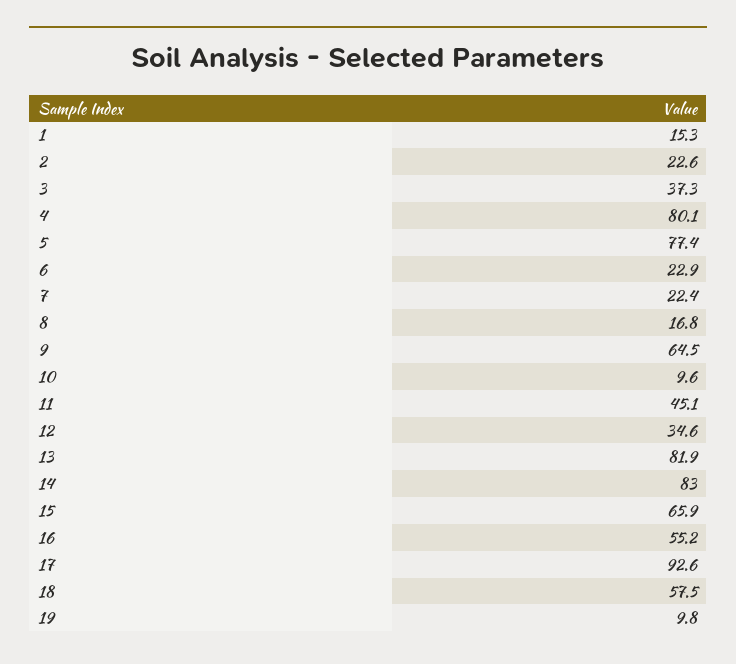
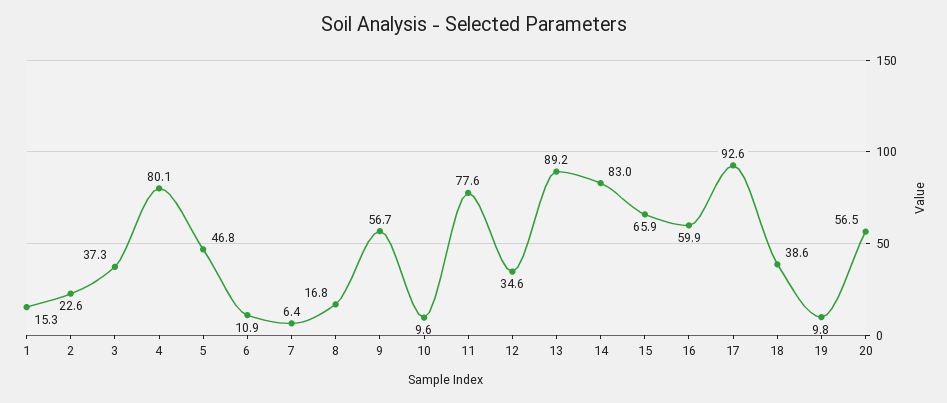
  {
    "1": 15.3,
    "2": 22.6,
    "3": 37.3,
    "4": 80.1,
-   "5": 77.4,
+   "5": 46.8,
-   "6": 22.9,
+   "6": 10.9,
-   "7": 22.4,
+   "7": 6.4,
    "8": 16.8,
-   "9": 64.5,
+   "9": 56.7,
    "10": 9.6,
-   "11": 45.1,
+   "11": 77.6,
    "12": 34.6,
-   "13": 81.9,
+   "13": 89.2,
    "14": 83,
    "15": 65.9,
-   "16": 55.2,
+   "16": 59.9,
    "17": 92.6,
-   "18": 57.5,
+   "18": 38.6,
-   "19": 9.8
+   "19": 9.8,
+   "20": 56.5
  }

